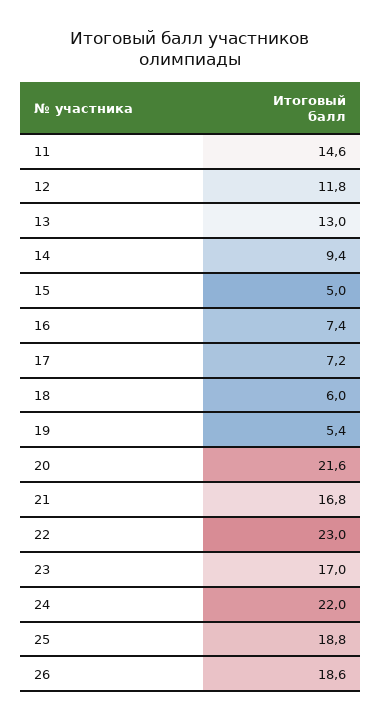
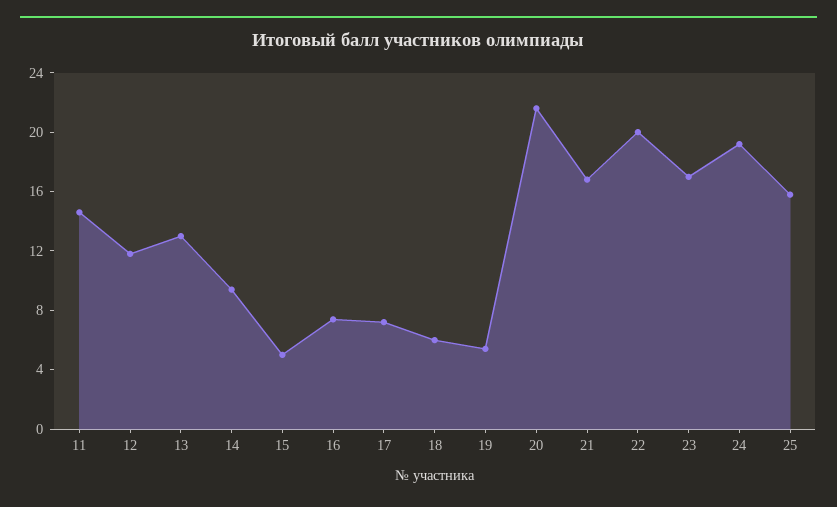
  {
    "11": 14.6,
    "12": 11.8,
    "13": 13,
    "14": 9.4,
    "15": 5,
    "16": 7.4,
    "17": 7.2,
    "18": 6,
    "19": 5.4,
    "20": 21.6,
    "21": 16.8,
-   "22": 23,
+   "22": 20,
    "23": 17,
-   "24": 22,
+   "24": 19,
-   "25": 18.8,
+   "25": 16
-   "26": 18.6
  }

